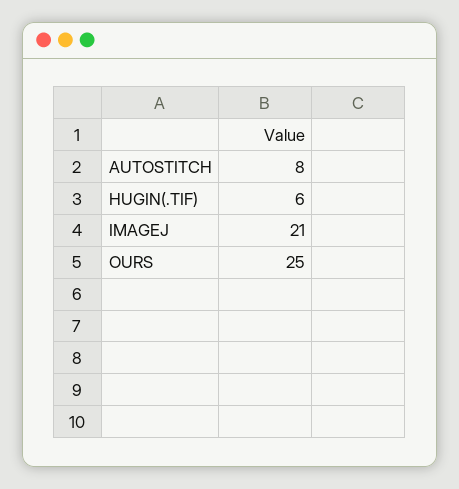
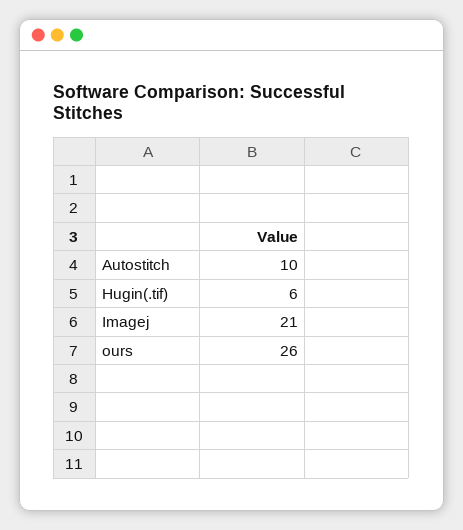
  {
-   "AUTOSTITCH": 8,
+   "AUTOSTITCH": 10,
    "HUGIN(.TIF)": 6,
    "IMAGEJ": 21,
-   "OURS": 25
+   "OURS": 26
  }

